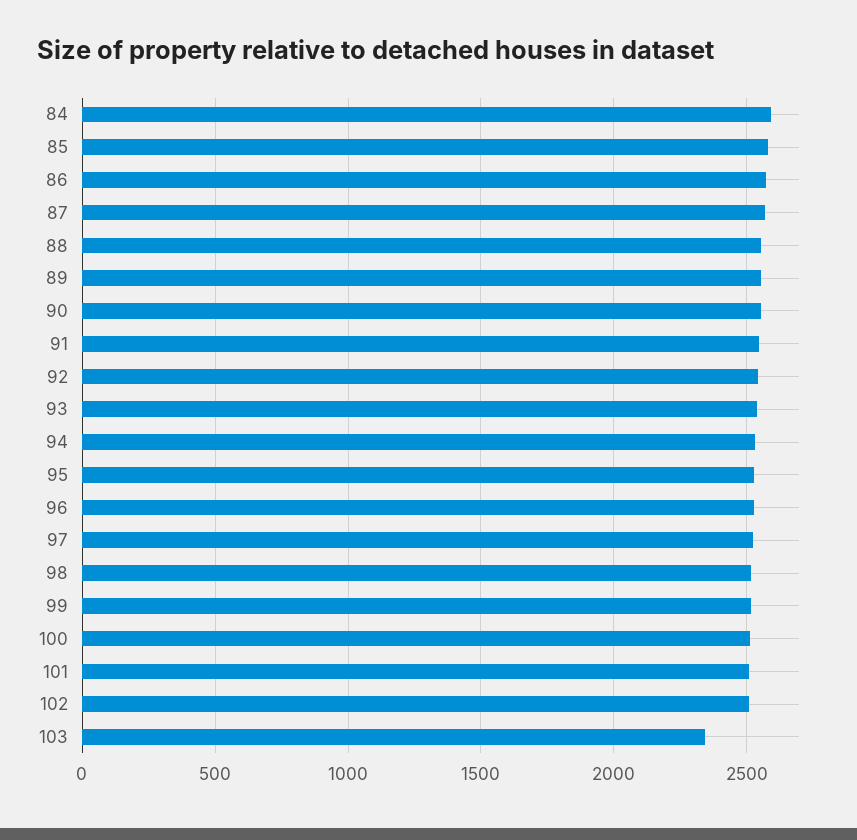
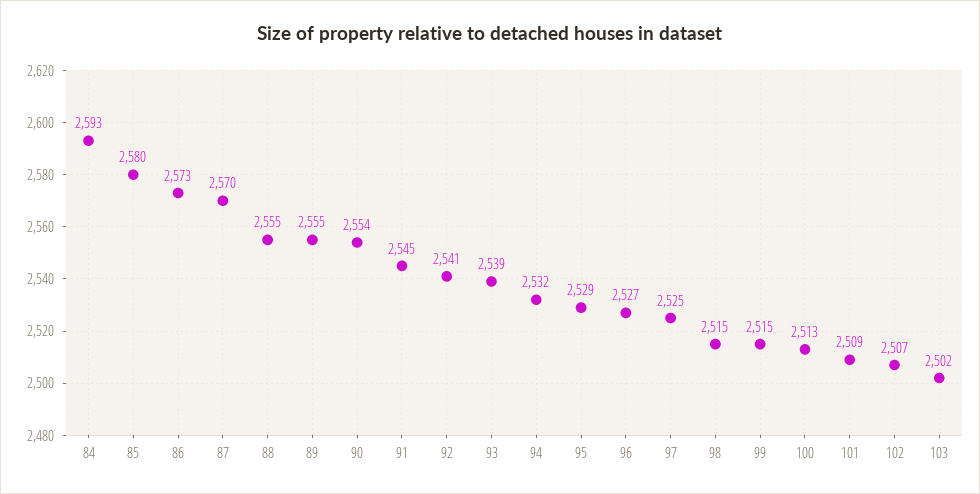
  {
    "84": 2593,
    "85": 2580,
    "86": 2573,
    "87": 2570,
    "88": 2555,
    "89": 2555,
    "90": 2554,
    "91": 2545,
    "92": 2541,
    "93": 2539,
    "94": 2532,
    "95": 2529,
    "96": 2527,
    "97": 2525,
    "98": 2515,
    "99": 2515,
    "100": 2513,
    "101": 2509,
    "102": 2507,
-   "103": 2350
+   "103": 2502
  }

